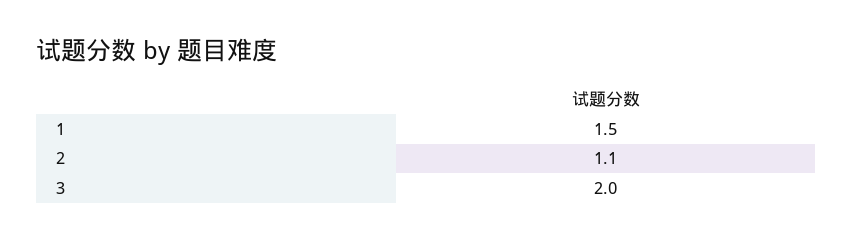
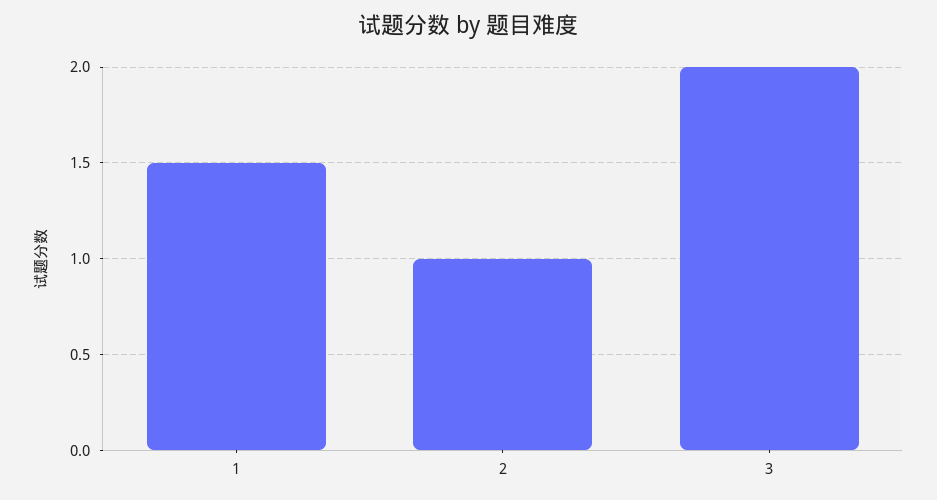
  {
    "1": 1.5,
-   "2": 1.1,
+   "2": 1,
    "3": 2
  }

